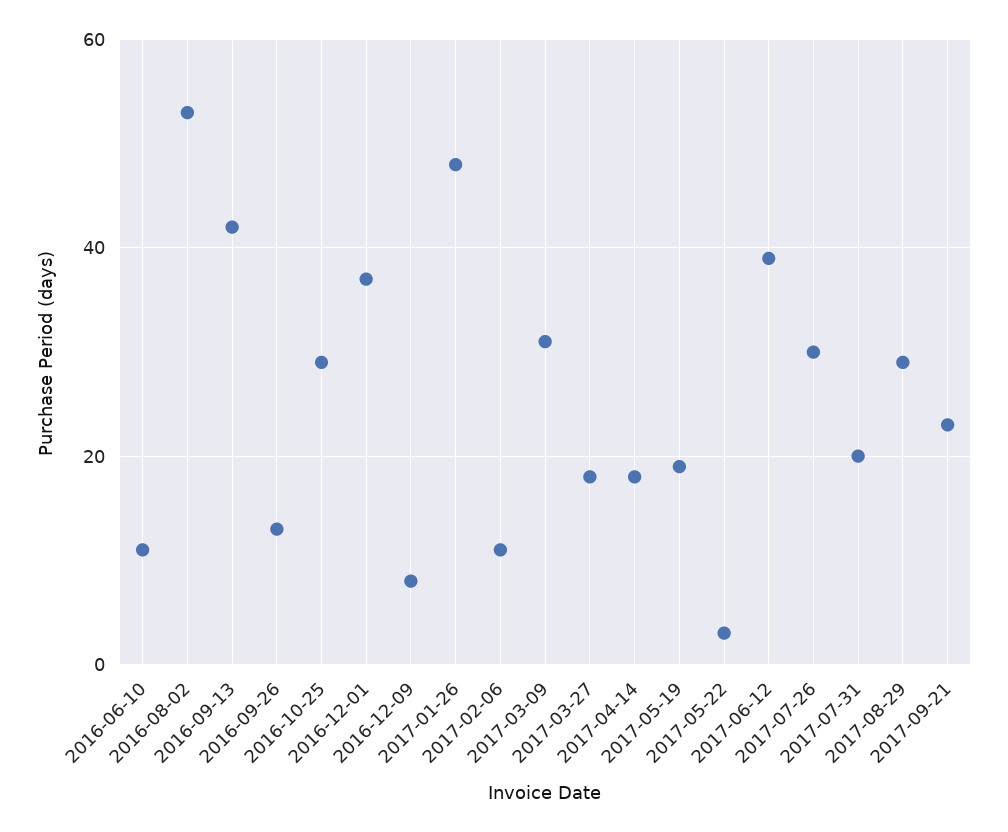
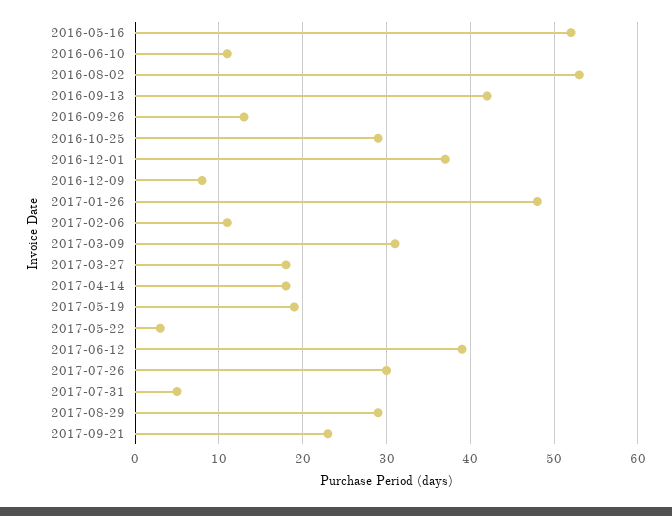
  {
    "2016-06-10": 11,
    "2016-08-02": 53,
    "2016-09-13": 42,
    "2016-09-26": 13,
    "2016-10-25": 29,
    "2016-12-01": 37,
    "2016-12-09": 8,
    "2017-01-26": 48,
    "2017-02-06": 11,
    "2017-03-09": 31,
    "2017-03-27": 18,
    "2017-04-14": 18,
    "2017-05-19": 19,
    "2017-05-22": 3,
    "2017-06-12": 39,
    "2017-07-26": 30,
-   "2017-07-31": 20,
+   "2017-07-31": 5,
    "2017-08-29": 29,
-   "2017-09-21": 23
+   "2017-09-21": 23,
+   "2016-05-16": 52
  }

